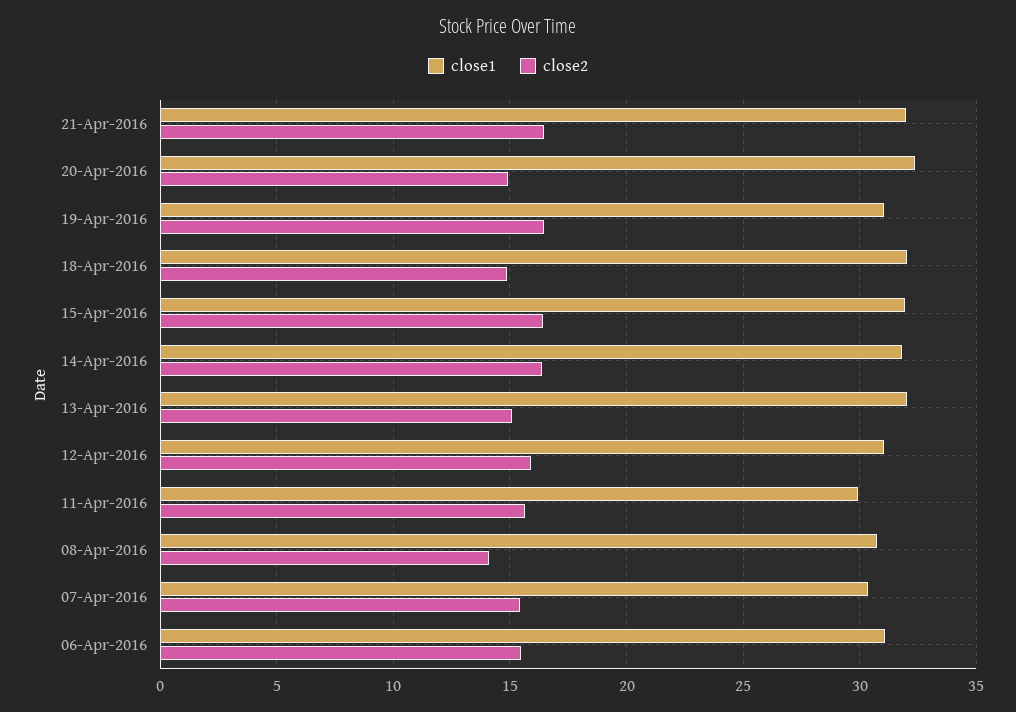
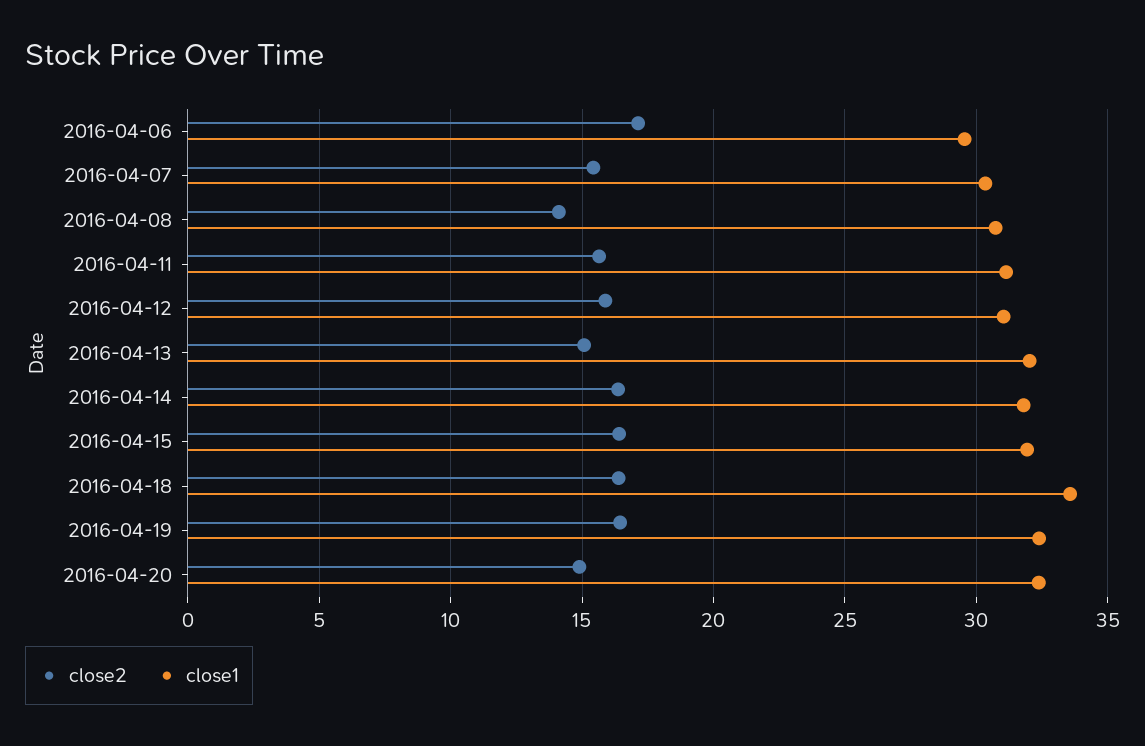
  {
    "close1": {
-     "21-Apr-2016": 32,
      "20-Apr-2016": 32.5,
-     "19-Apr-2016": 31,
+     "19-Apr-2016": 32.5,
-     "18-Apr-2016": 32,
+     "18-Apr-2016": 33.5,
      "15-Apr-2016": 32,
      "14-Apr-2016": 32,
      "13-Apr-2016": 32,
      "12-Apr-2016": 31,
-     "11-Apr-2016": 30,
+     "11-Apr-2016": 31,
      "08-Apr-2016": 30.5,
      "07-Apr-2016": 30.5,
-     "06-Apr-2016": 31
+     "06-Apr-2016": 29.5
    },
    "close2": {
-     "21-Apr-2016": 16.5,
      "20-Apr-2016": 15,
      "19-Apr-2016": 16.5,
-     "18-Apr-2016": 15,
+     "18-Apr-2016": 16.5,
      "15-Apr-2016": 16.5,
      "14-Apr-2016": 16.5,
      "13-Apr-2016": 15,
      "12-Apr-2016": 16,
      "11-Apr-2016": 15.5,
      "08-Apr-2016": 14,
      "07-Apr-2016": 15.5,
-     "06-Apr-2016": 15.5
+     "06-Apr-2016": 17
    }
  }

